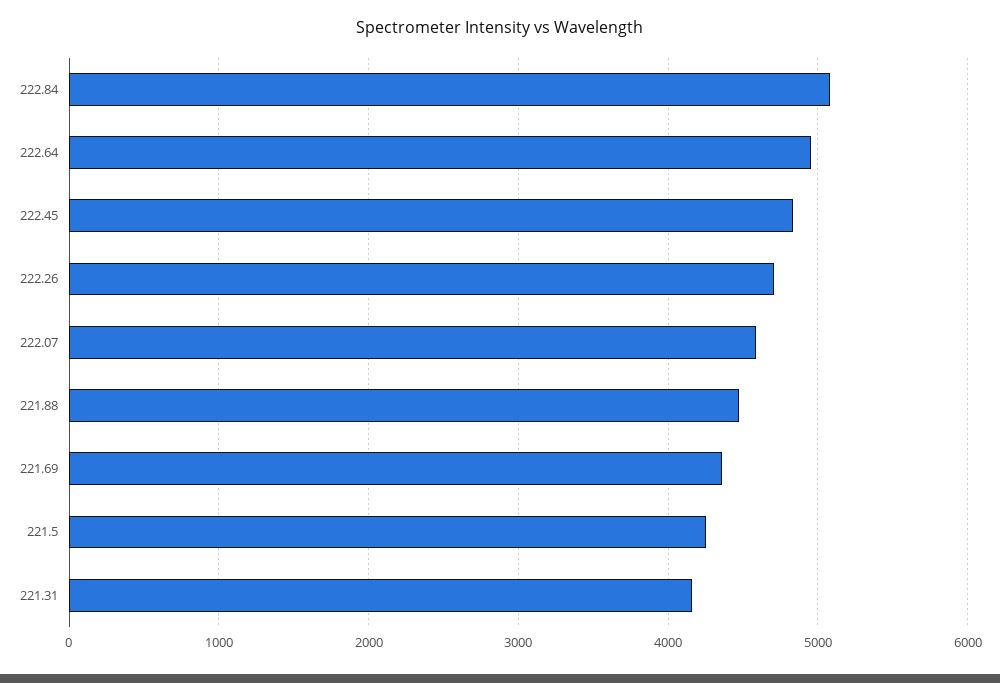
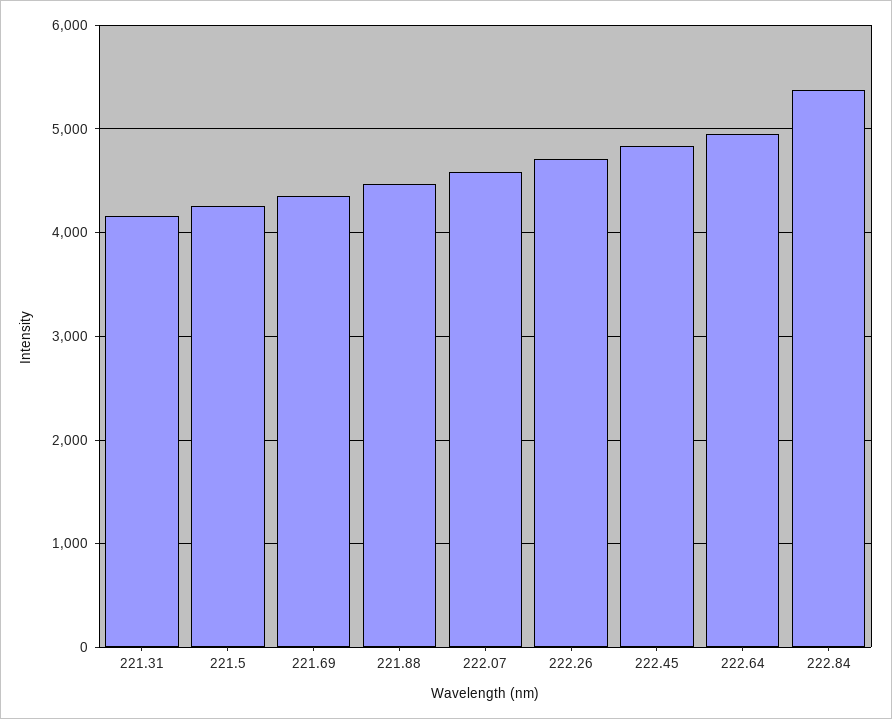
  {
-   "222.84": 5100,
+   "222.84": 5400,
    "222.64": 5000,
    "222.45": 4800,
    "222.26": 4700,
    "222.07": 4600,
    "221.88": 4500,
    "221.69": 4400,
    "221.5": 4300,
    "221.31": 4200
  }

